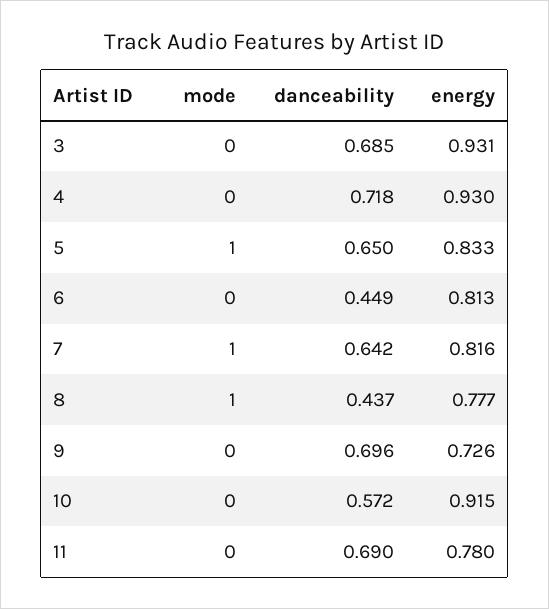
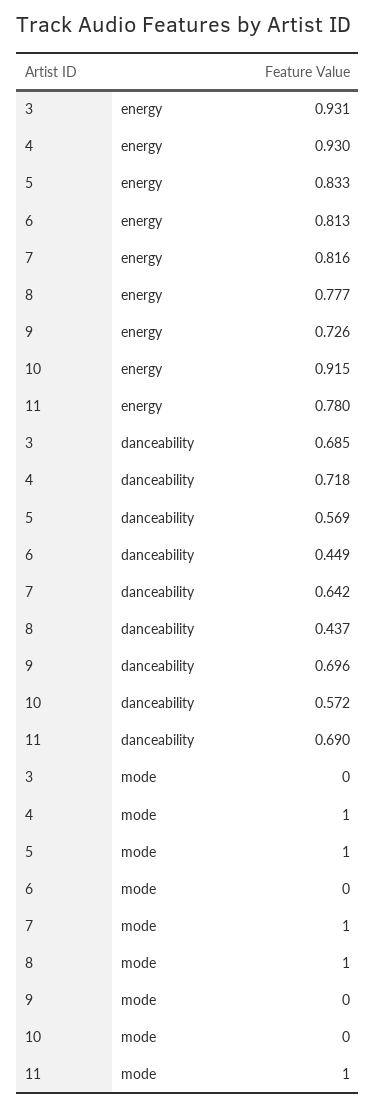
  {
    "mode": {
      "3": 0,
-     "4": 0,
+     "4": 1,
      "5": 1,
      "6": 0,
      "7": 1,
      "8": 1,
      "9": 0,
      "10": 0,
-     "11": 0
+     "11": 1
    },
    "danceability": {
      "3": 0.685,
      "4": 0.718,
-     "5": 0.65,
+     "5": 0.569,
      "6": 0.449,
      "7": 0.642,
      "8": 0.437,
      "9": 0.696,
      "10": 0.572,
      "11": 0.69
    },
    "energy": {
      "3": 0.931,
      "4": 0.93,
      "5": 0.833,
      "6": 0.813,
      "7": 0.816,
      "8": 0.777,
      "9": 0.726,
      "10": 0.915,
      "11": 0.78
    }
  }

